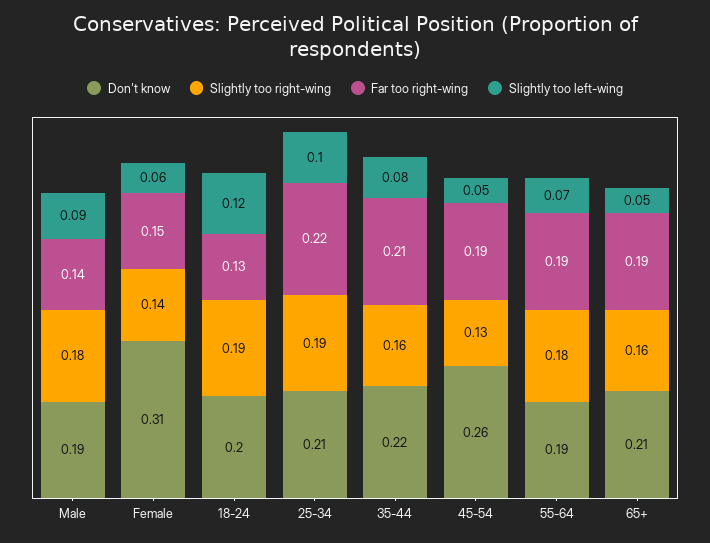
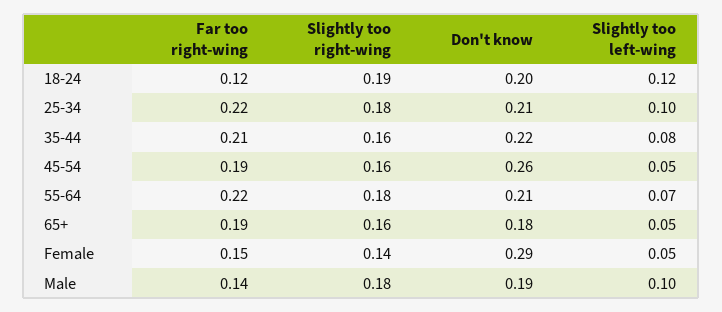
  {
    "Don't know": {
      "Male": 0.19,
-     "Female": 0.31,
+     "Female": 0.29,
      "18-24": 0.2,
      "25-34": 0.21,
      "35-44": 0.22,
      "45-54": 0.26,
-     "55-64": 0.19,
+     "55-64": 0.21,
-     "65+": 0.21
+     "65+": 0.18
    },
    "Slightly too right-wing": {
      "Male": 0.18,
      "Female": 0.14,
      "18-24": 0.19,
-     "25-34": 0.19,
+     "25-34": 0.18,
      "35-44": 0.16,
-     "45-54": 0.13,
+     "45-54": 0.16,
      "55-64": 0.18,
      "65+": 0.16
    },
    "Far too right-wing": {
      "Male": 0.14,
      "Female": 0.15,
-     "18-24": 0.13,
+     "18-24": 0.12,
      "25-34": 0.22,
      "35-44": 0.21,
      "45-54": 0.19,
-     "55-64": 0.19,
+     "55-64": 0.22,
      "65+": 0.19
    },
    "Slightly too left-wing": {
-     "Male": 0.09,
+     "Male": 0.1,
-     "Female": 0.06,
+     "Female": 0.05,
      "18-24": 0.12,
      "25-34": 0.1,
      "35-44": 0.08,
      "45-54": 0.05,
      "55-64": 0.07,
      "65+": 0.05
    }
  }

